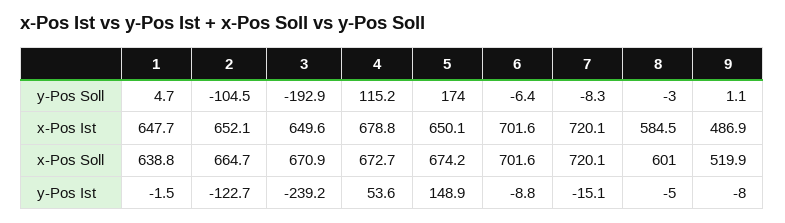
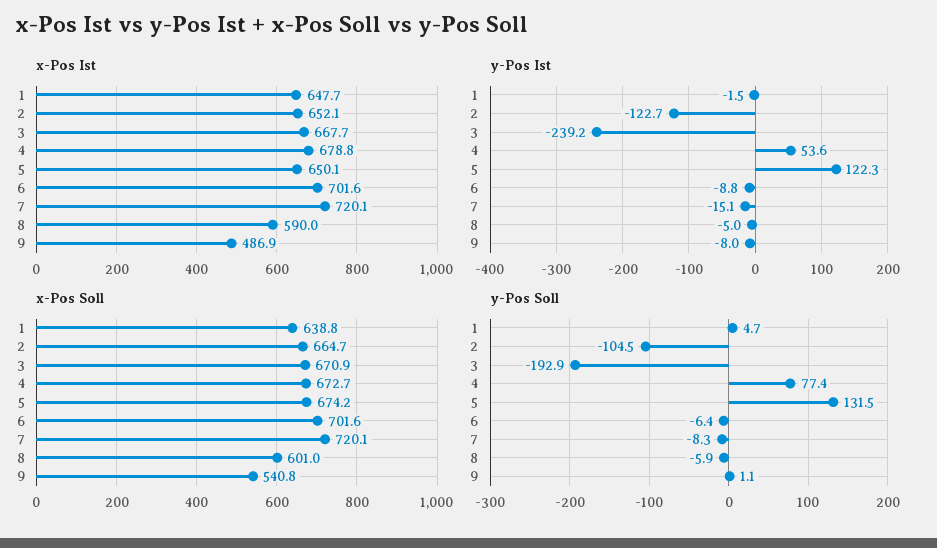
  {
    "y-Pos Soll": {
      "1": 4.7,
      "2": -104.5,
      "3": -192.9,
-     "4": 115.2,
+     "4": 77.4,
-     "5": 174,
+     "5": 131.5,
      "6": -6.4,
      "7": -8.3,
-     "8": -3,
+     "8": -5.9,
      "9": 1.1
    },
    "x-Pos Ist": {
      "1": 647.7,
      "2": 652.1,
-     "3": 649.6,
+     "3": 667.7,
      "4": 678.8,
      "5": 650.1,
      "6": 701.6,
      "7": 720.1,
-     "8": 584.5,
+     "8": 590,
      "9": 486.9
    },
    "x-Pos Soll": {
      "1": 638.8,
      "2": 664.7,
      "3": 670.9,
      "4": 672.7,
      "5": 674.2,
      "6": 701.6,
      "7": 720.1,
      "8": 601,
-     "9": 519.9
+     "9": 540.8
    },
    "y-Pos Ist": {
      "1": -1.5,
      "2": -122.7,
      "3": -239.2,
      "4": 53.6,
-     "5": 148.9,
+     "5": 122.3,
      "6": -8.8,
      "7": -15.1,
      "8": -5,
      "9": -8
    }
  }

